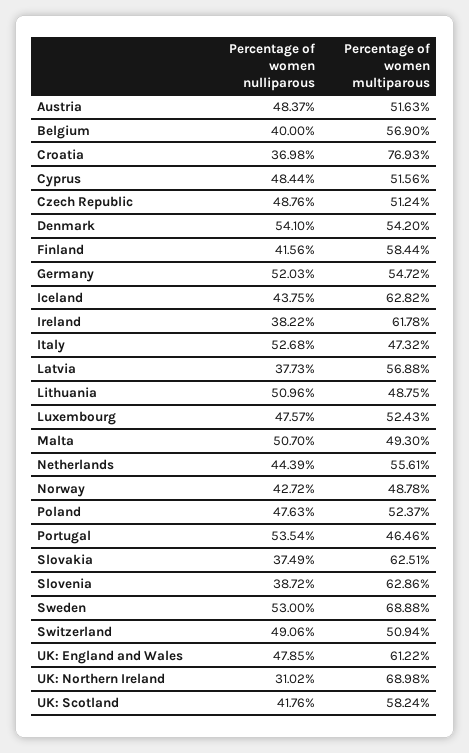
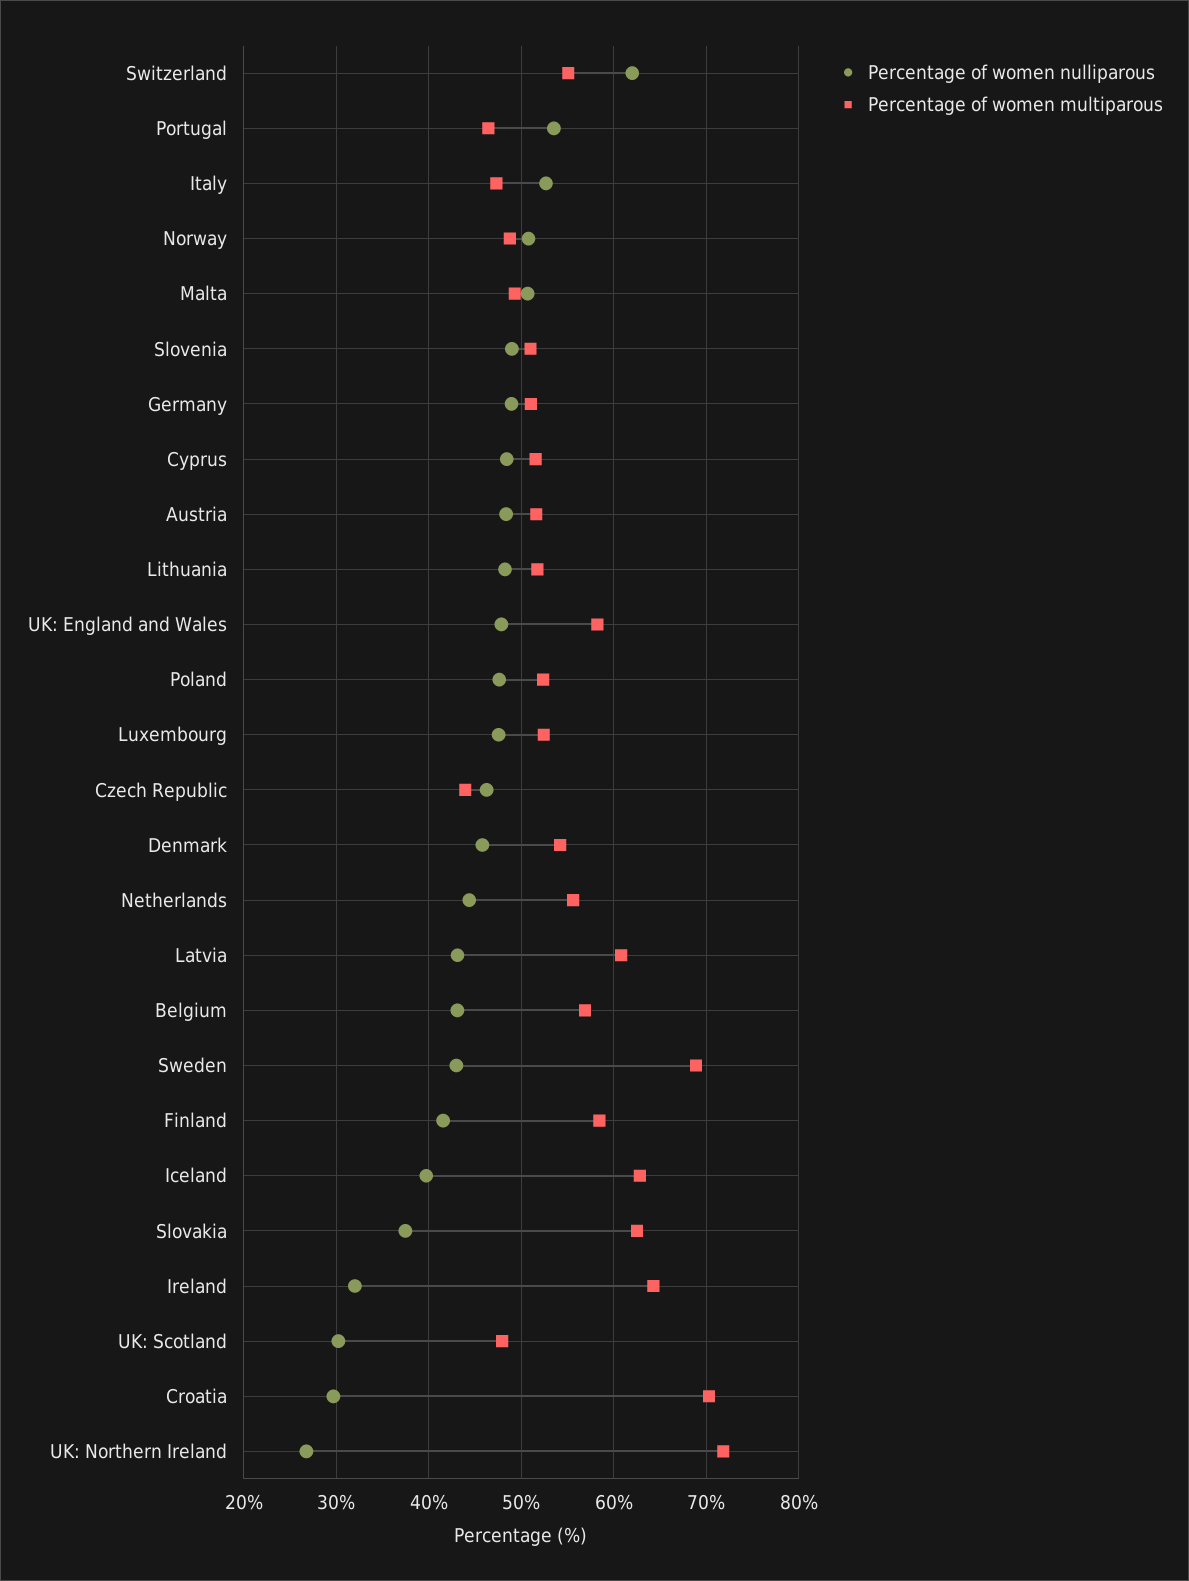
  {
    "Percentage of women nulliparous": {
      "Austria": 48.37,
-     "Belgium": 40,
+     "Belgium": 43,
-     "Croatia": 36.98,
+     "Croatia": 30,
      "Cyprus": 48.44,
-     "Czech Republic": 48.76,
+     "Czech Republic": 46,
-     "Denmark": 54.1,
+     "Denmark": 46,
      "Finland": 41.56,
-     "Germany": 52.03,
+     "Germany": 49,
-     "Iceland": 43.75,
+     "Iceland": 40,
-     "Ireland": 38.22,
+     "Ireland": 32,
      "Italy": 52.68,
-     "Latvia": 37.73,
+     "Latvia": 43,
-     "Lithuania": 50.96,
+     "Lithuania": 48,
      "Luxembourg": 47.57,
      "Malta": 50.7,
      "Netherlands": 44.39,
-     "Norway": 42.72,
+     "Norway": 51,
      "Poland": 47.63,
      "Portugal": 53.54,
      "Slovakia": 37.49,
-     "Slovenia": 38.72,
+     "Slovenia": 49,
-     "Sweden": 53,
+     "Sweden": 43,
-     "Switzerland": 49.06,
+     "Switzerland": 62,
      "UK: England and Wales": 47.85,
-     "UK: Northern Ireland": 31.02,
+     "UK: Northern Ireland": 27,
-     "UK: Scotland": 41.76
+     "UK: Scotland": 30
    },
    "Percentage of women multiparous": {
      "Austria": 51.63,
      "Belgium": 56.9,
-     "Croatia": 76.93,
+     "Croatia": 70,
      "Cyprus": 51.56,
-     "Czech Republic": 51.24,
+     "Czech Republic": 44,
      "Denmark": 54.2,
      "Finland": 58.44,
-     "Germany": 54.72,
+     "Germany": 51,
      "Iceland": 62.82,
-     "Ireland": 61.78,
+     "Ireland": 64,
      "Italy": 47.32,
-     "Latvia": 56.88,
+     "Latvia": 61,
-     "Lithuania": 48.75,
+     "Lithuania": 52,
      "Luxembourg": 52.43,
      "Malta": 49.3,
      "Netherlands": 55.61,
      "Norway": 48.78,
      "Poland": 52.37,
      "Portugal": 46.46,
      "Slovakia": 62.51,
-     "Slovenia": 62.86,
+     "Slovenia": 51,
      "Sweden": 68.88,
-     "Switzerland": 50.94,
+     "Switzerland": 55,
-     "UK: England and Wales": 61.22,
+     "UK: England and Wales": 58,
-     "UK: Northern Ireland": 68.98,
+     "UK: Northern Ireland": 72,
-     "UK: Scotland": 58.24
+     "UK: Scotland": 48
    }
  }

